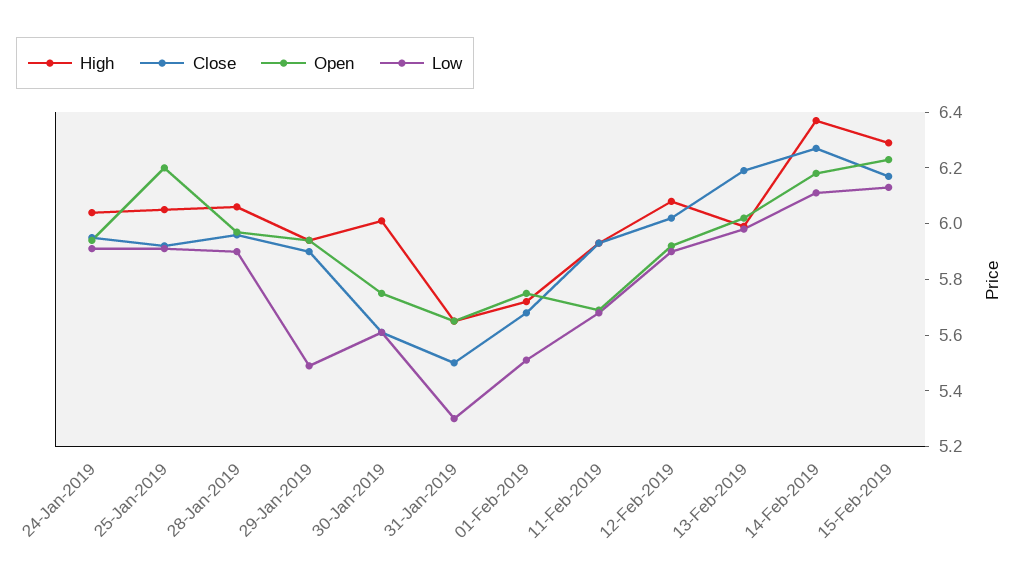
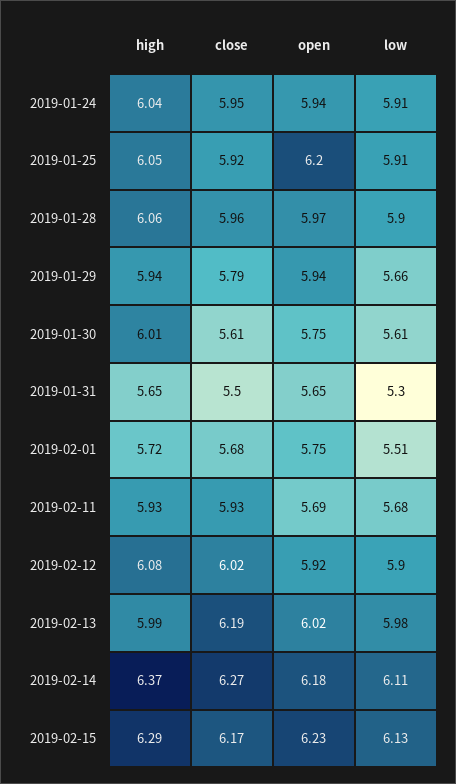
  {
    "High": {
      "24-Jan-2019": 6.04,
      "25-Jan-2019": 6.05,
      "28-Jan-2019": 6.06,
      "29-Jan-2019": 5.94,
      "30-Jan-2019": 6.01,
      "31-Jan-2019": 5.65,
      "01-Feb-2019": 5.72,
      "11-Feb-2019": 5.93,
      "12-Feb-2019": 6.08,
      "13-Feb-2019": 5.99,
      "14-Feb-2019": 6.37,
      "15-Feb-2019": 6.29
    },
    "Close": {
      "24-Jan-2019": 5.95,
      "25-Jan-2019": 5.92,
      "28-Jan-2019": 5.96,
-     "29-Jan-2019": 5.9,
+     "29-Jan-2019": 5.79,
      "30-Jan-2019": 5.61,
      "31-Jan-2019": 5.5,
      "01-Feb-2019": 5.68,
      "11-Feb-2019": 5.93,
      "12-Feb-2019": 6.02,
      "13-Feb-2019": 6.19,
      "14-Feb-2019": 6.27,
      "15-Feb-2019": 6.17
    },
    "Open": {
      "24-Jan-2019": 5.94,
      "25-Jan-2019": 6.2,
      "28-Jan-2019": 5.97,
      "29-Jan-2019": 5.94,
      "30-Jan-2019": 5.75,
      "31-Jan-2019": 5.65,
      "01-Feb-2019": 5.75,
      "11-Feb-2019": 5.69,
      "12-Feb-2019": 5.92,
      "13-Feb-2019": 6.02,
      "14-Feb-2019": 6.18,
      "15-Feb-2019": 6.23
    },
    "Low": {
      "24-Jan-2019": 5.91,
      "25-Jan-2019": 5.91,
      "28-Jan-2019": 5.9,
-     "29-Jan-2019": 5.5,
+     "29-Jan-2019": 5.66,
      "30-Jan-2019": 5.61,
      "31-Jan-2019": 5.3,
      "01-Feb-2019": 5.51,
      "11-Feb-2019": 5.68,
      "12-Feb-2019": 5.9,
      "13-Feb-2019": 5.98,
      "14-Feb-2019": 6.11,
      "15-Feb-2019": 6.13
    }
  }

